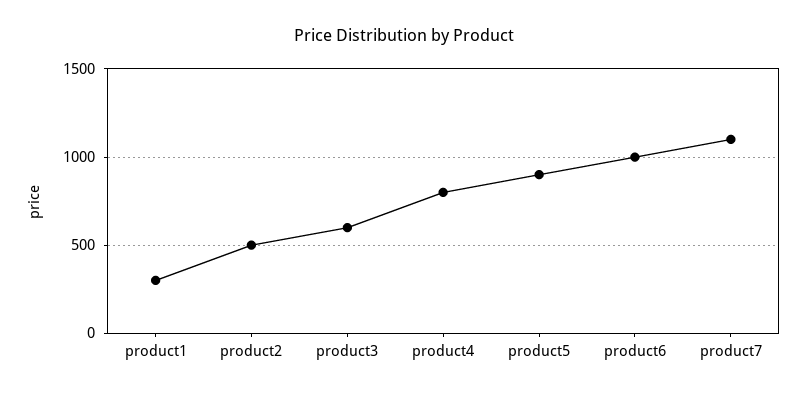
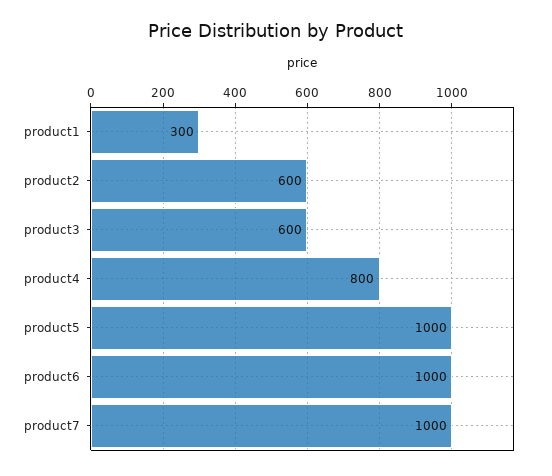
  {
    "product1": 300,
-   "product2": 500,
+   "product2": 600,
    "product3": 600,
    "product4": 800,
-   "product5": 900,
+   "product5": 1000,
    "product6": 1000,
-   "product7": 1100
+   "product7": 1000
  }

